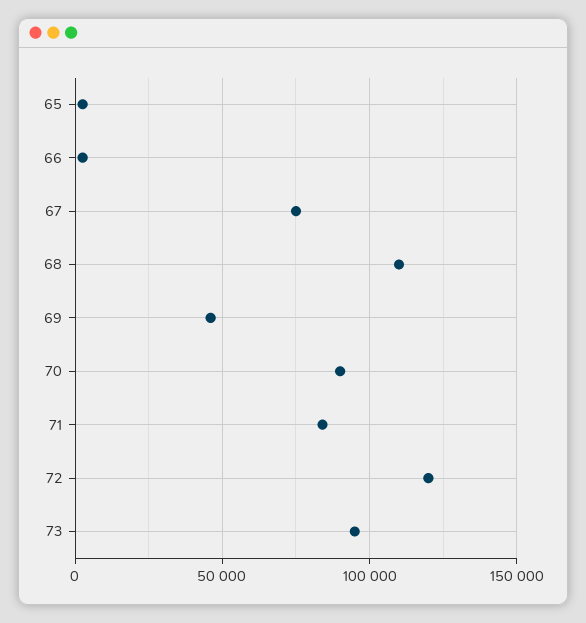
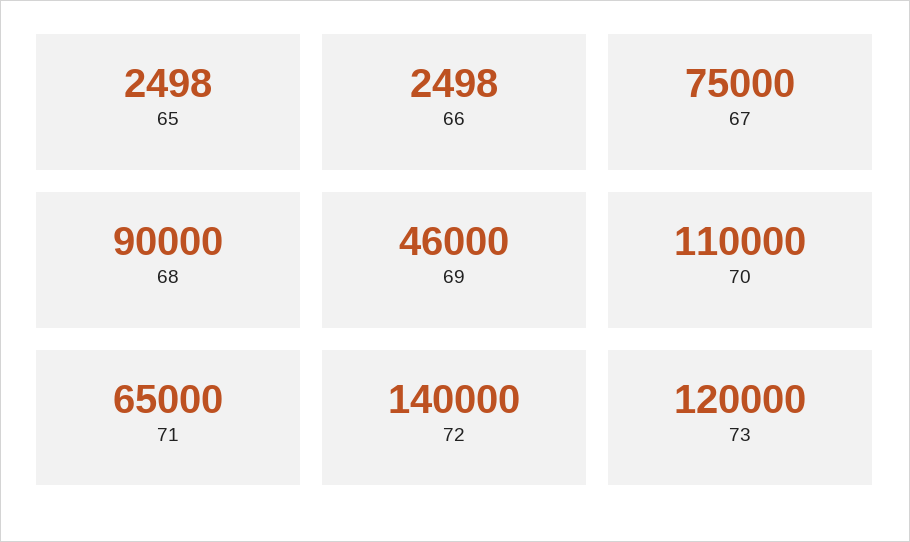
  {
    "65": 2498,
    "66": 2498,
    "67": 75000,
-   "68": 110000,
+   "68": 90000,
    "69": 46000,
-   "70": 90000,
+   "70": 110000,
-   "71": 85000,
+   "71": 65000,
-   "72": 120000,
+   "72": 140000,
-   "73": 95000
+   "73": 120000
  }

